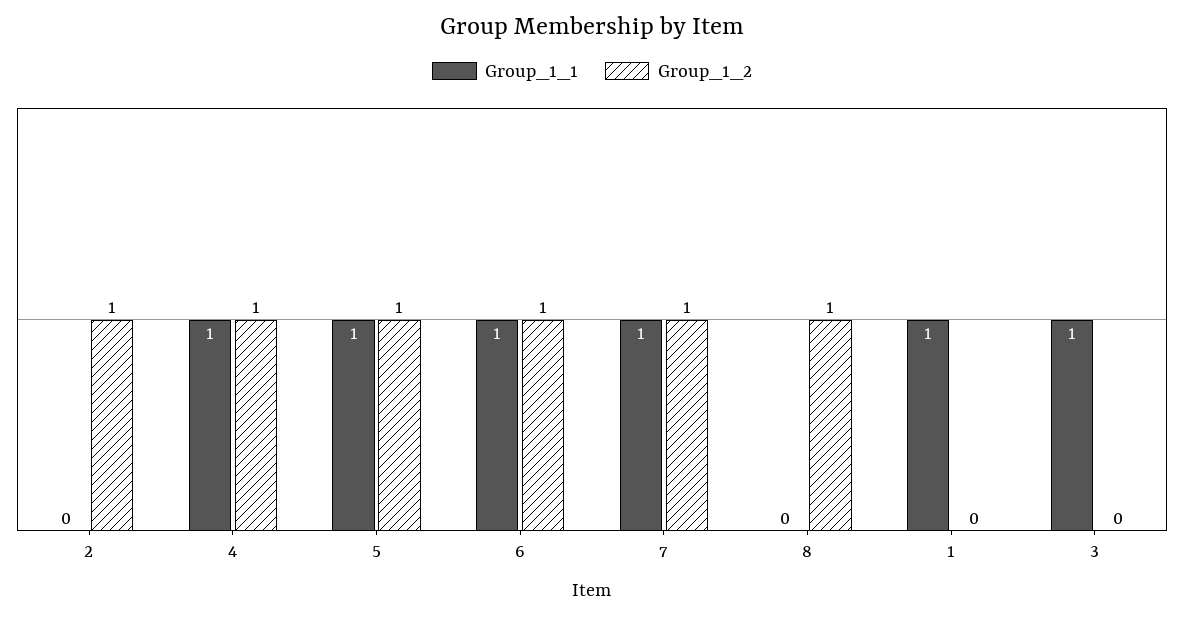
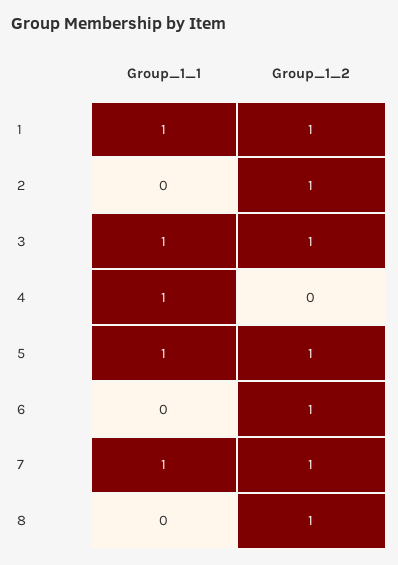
  {
    "Group_1_1": {
      "2": 0,
      "4": 1,
      "5": 1,
-     "6": 1,
+     "6": 0,
      "7": 1,
      "8": 0,
      "1": 1,
      "3": 1
    },
    "Group_1_2": {
      "2": 1,
-     "4": 1,
+     "4": 0,
      "5": 1,
      "6": 1,
      "7": 1,
      "8": 1,
-     "1": 0,
+     "1": 1,
-     "3": 0
+     "3": 1
    }
  }

